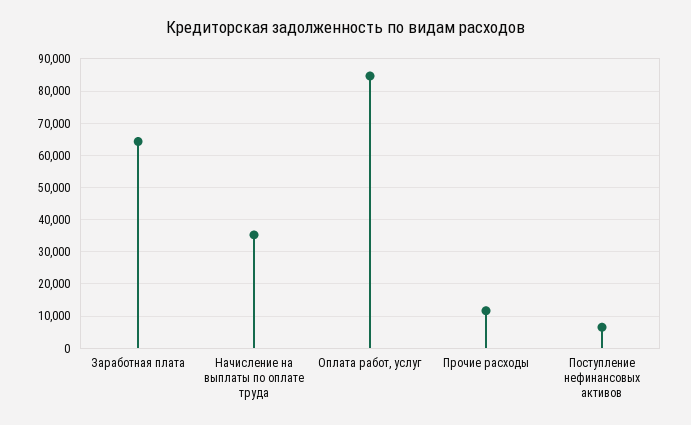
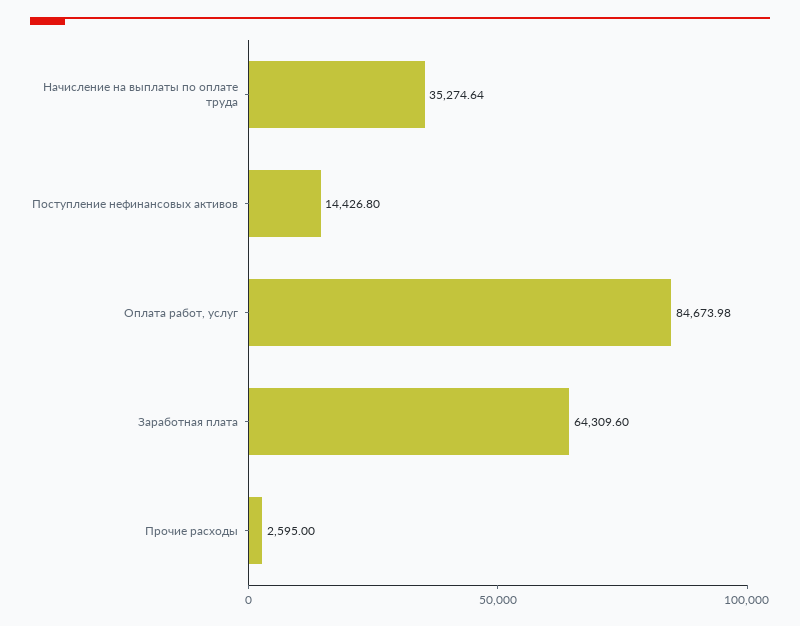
  {
    "Заработная плата": 64309.6,
    "Начисление на выплаты по оплате труда": 35274.64,
    "Оплата работ, услуг": 84673.98,
-   "Прочие расходы": 12000,
+   "Прочие расходы": 2595,
-   "Поступление нефинансовых активов": 6000
+   "Поступление нефинансовых активов": 14426.8
  }

